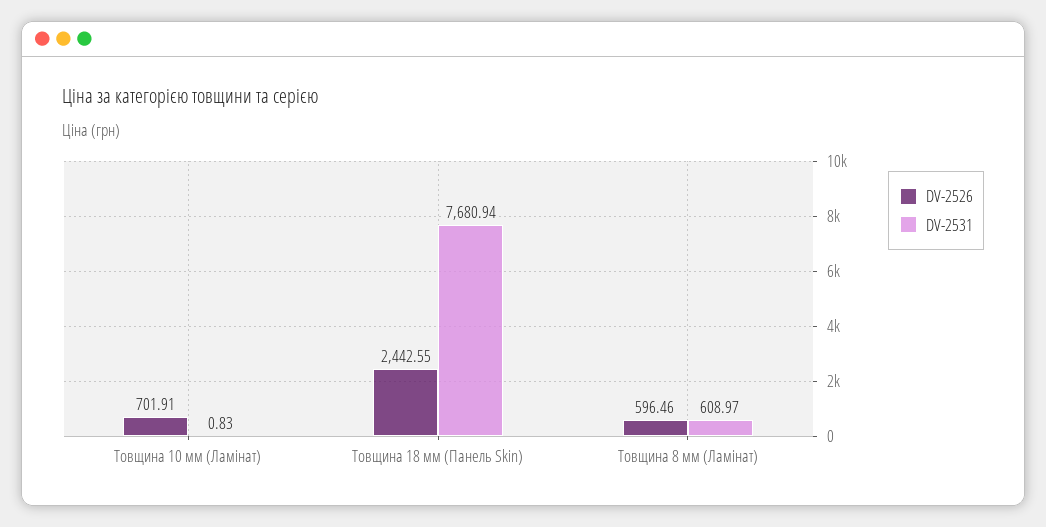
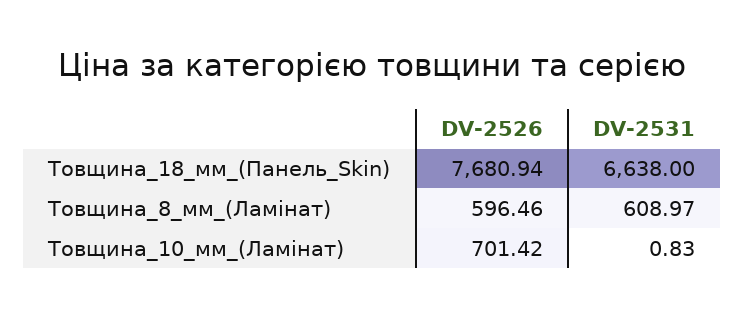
  {
    "DV-2526": {
-     "Товщина 10 мм (Ламінат)": 701.91,
+     "Товщина 10 мм (Ламінат)": 701.42,
-     "Товщина 18 мм (Панель Skin)": 2442.55,
+     "Товщина 18 мм (Панель Skin)": 7680.94,
      "Товщина 8 мм (Ламінат)": 596.46
    },
    "DV-2531": {
      "Товщина 10 мм (Ламінат)": 0.83,
-     "Товщина 18 мм (Панель Skin)": 7680.94,
+     "Товщина 18 мм (Панель Skin)": 6638,
      "Товщина 8 мм (Ламінат)": 608.97
    }
  }

